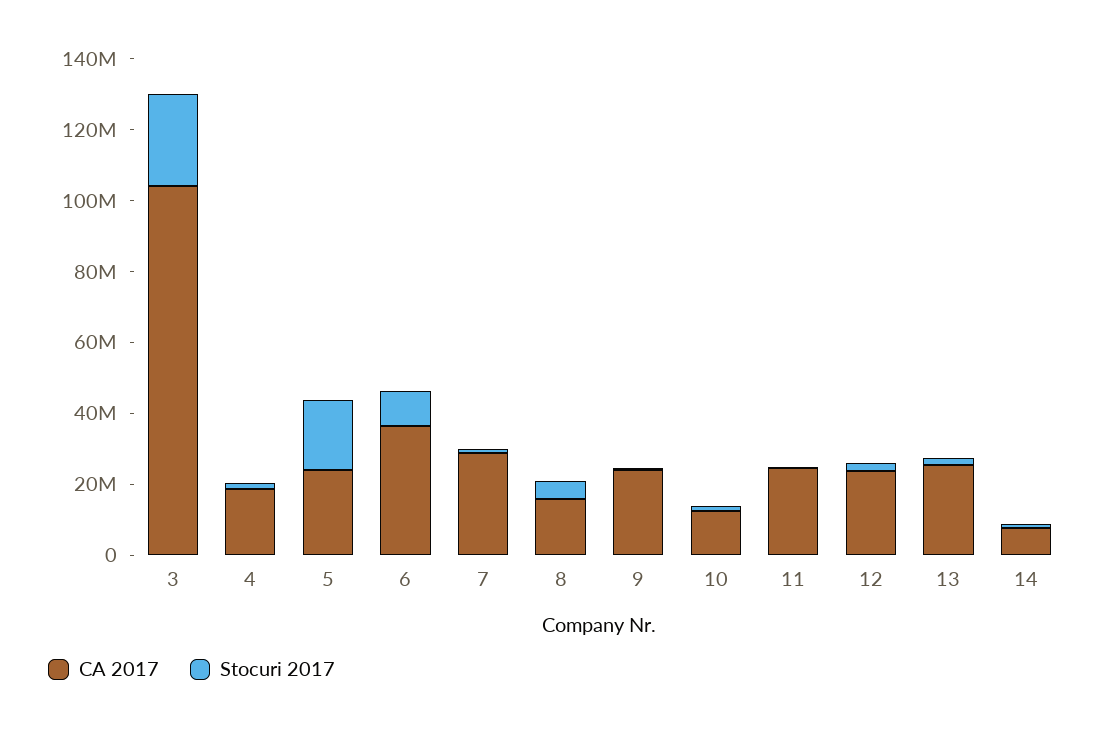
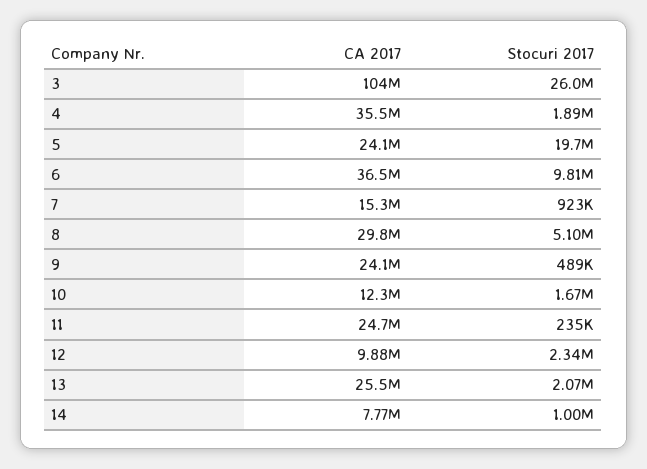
  {
    "CA 2017": {
      "3": 104000000,
-     "4": 20000000,
+     "4": 35500000,
      "5": 24100000,
      "6": 36500000,
-     "7": 30000000,
+     "7": 15300000,
-     "8": 15000000,
+     "8": 29800000,
      "9": 24100000,
      "10": 12300000,
      "11": 24700000,
-     "12": 25000000,
+     "12": 9880000,
      "13": 25500000,
      "14": 7770000
    },
    "Stocuri 2017": {
      "3": 26000000,
      "4": 1890000,
      "5": 19700000,
      "6": 9810000,
      "7": 923000,
      "8": 5100000,
      "9": 489000,
      "10": 1670000,
      "11": 235000,
      "12": 2340000,
      "13": 2070000,
      "14": 1000000
    }
  }

